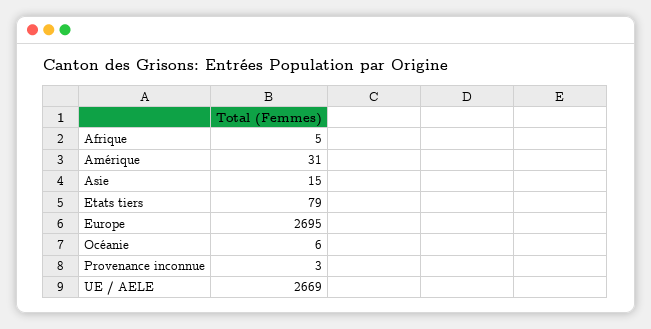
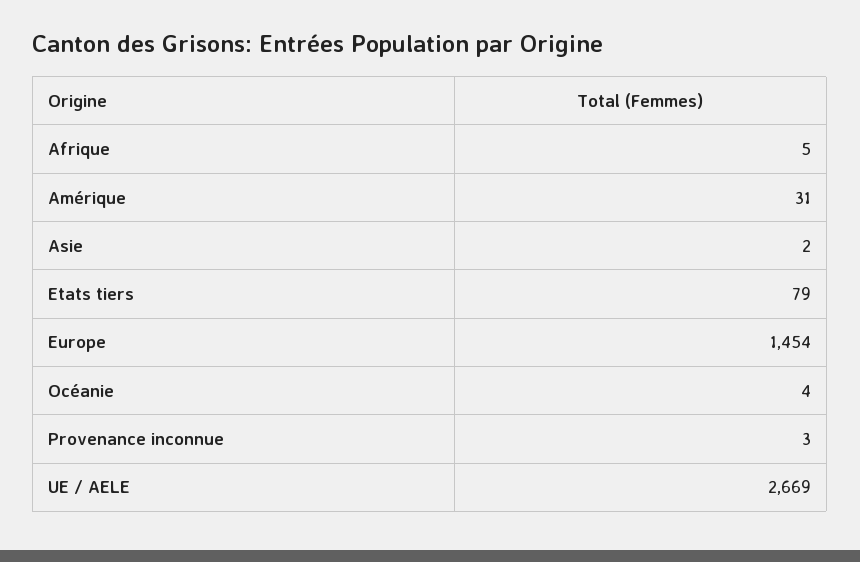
  {
    "Afrique": 5,
    "Amérique": 31,
-   "Asie": 15,
+   "Asie": 2,
    "Etats tiers": 79,
-   "Europe": 2695,
+   "Europe": 1454,
-   "Océanie": 6,
+   "Océanie": 4,
    "Provenance inconnue": 3,
    "UE / AELE": 2669
  }

